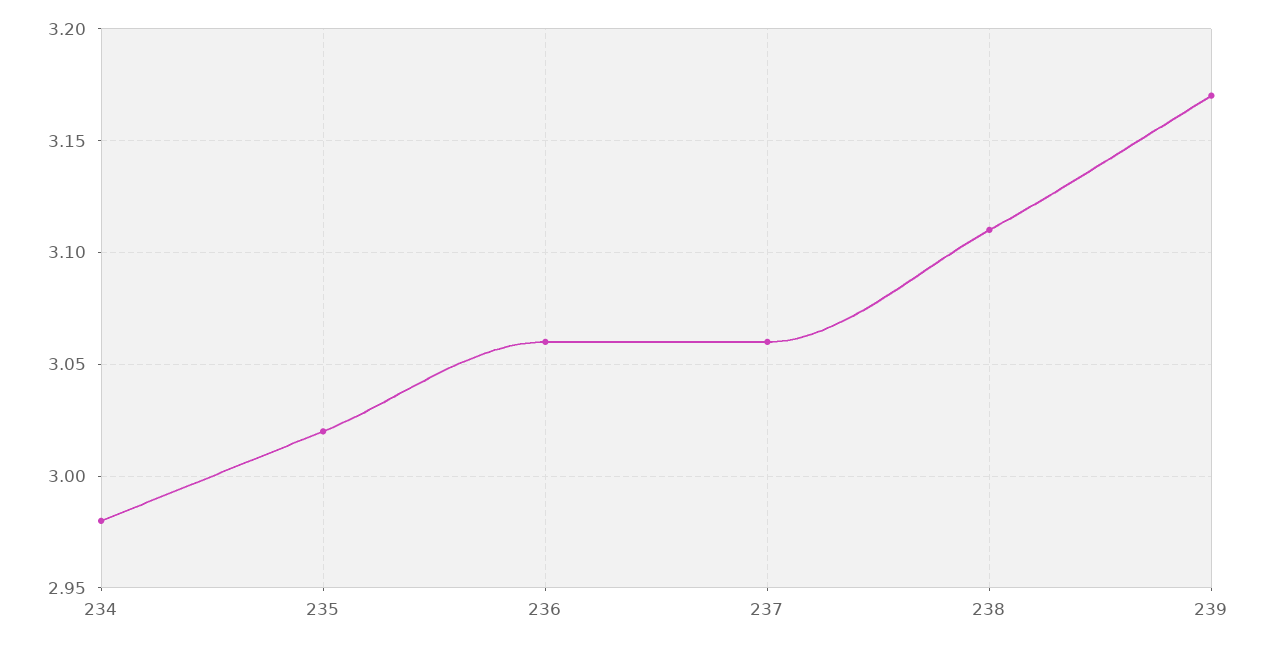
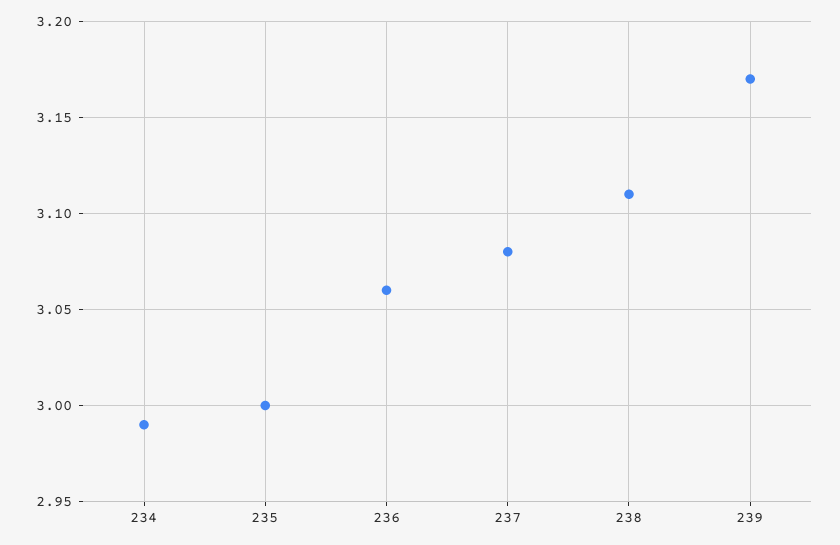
  {
-   "234": 2.98,
+   "234": 2.99,
-   "235": 3.02,
+   "235": 3,
    "236": 3.06,
-   "237": 3.06,
+   "237": 3.08,
    "238": 3.11,
    "239": 3.17
  }

